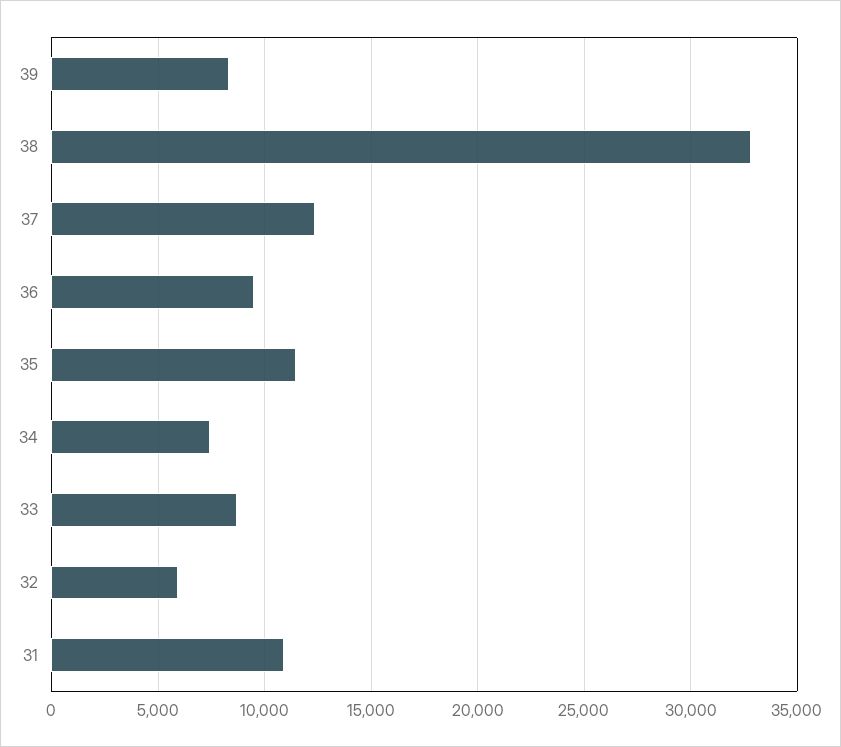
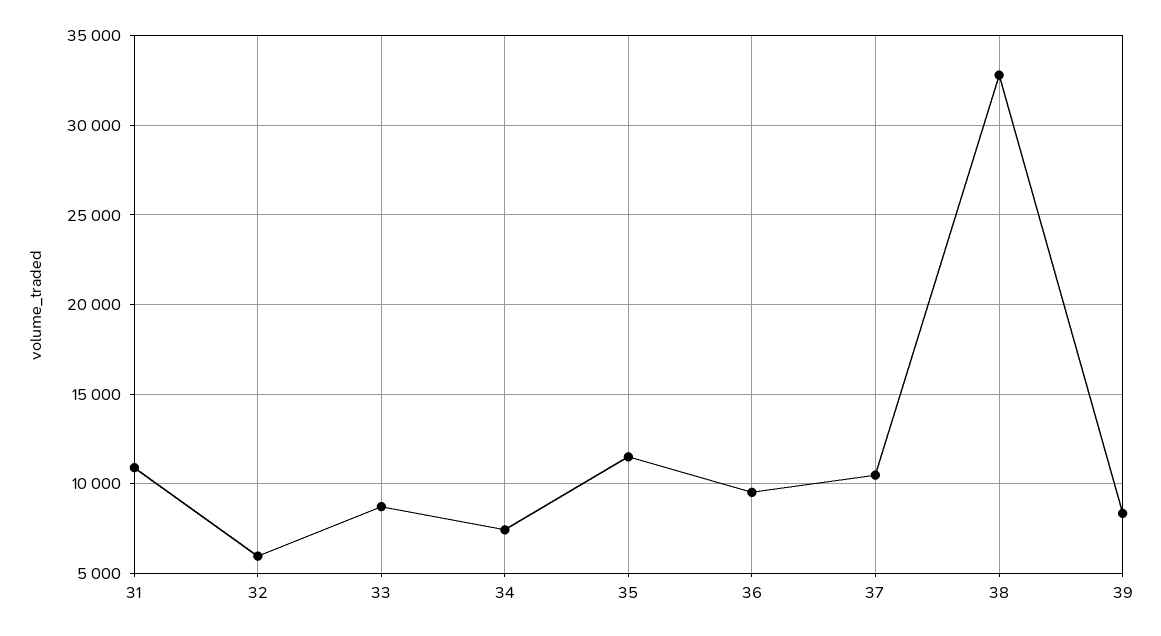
  {
    "39": 8500,
    "38": 33000,
-   "37": 12500,
+   "37": 10500,
    "36": 9500,
    "35": 11500,
    "34": 7500,
    "33": 8500,
    "32": 6000,
    "31": 11000
  }

